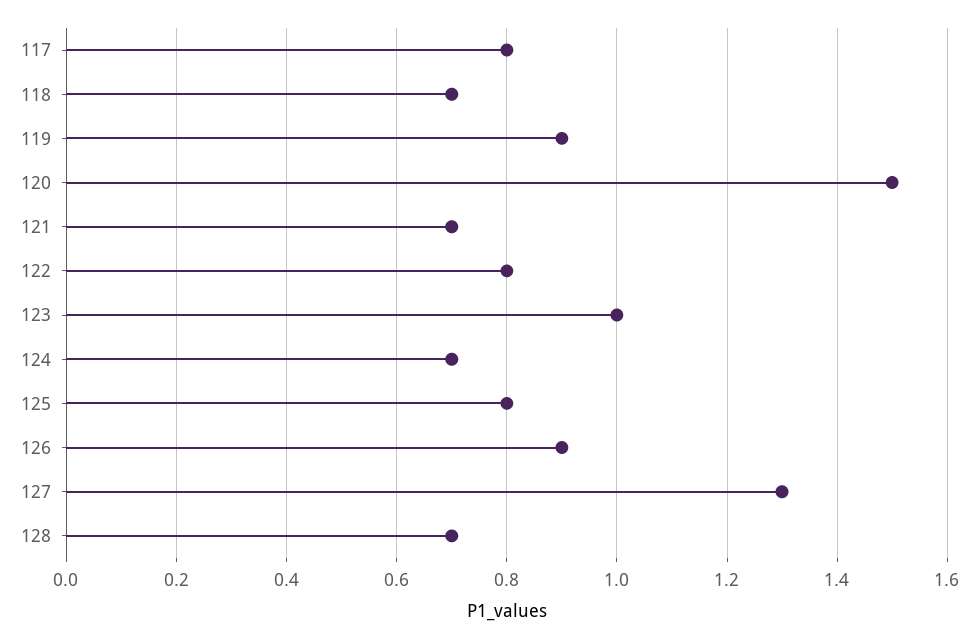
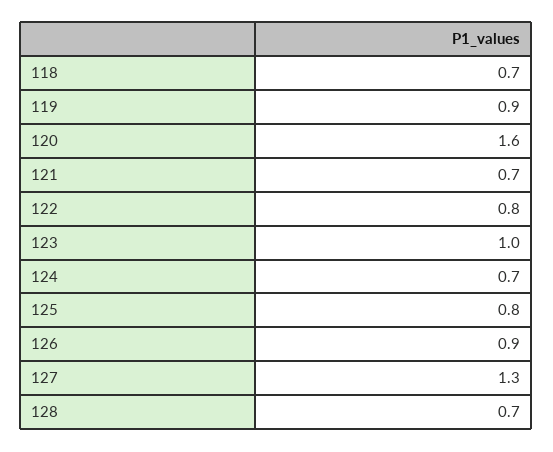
  {
-   "117": 0.8,
    "118": 0.7,
    "119": 0.9,
-   "120": 1.5,
+   "120": 1.6,
    "121": 0.7,
    "122": 0.8,
    "123": 1,
    "124": 0.7,
    "125": 0.8,
    "126": 0.9,
    "127": 1.3,
    "128": 0.7
  }

